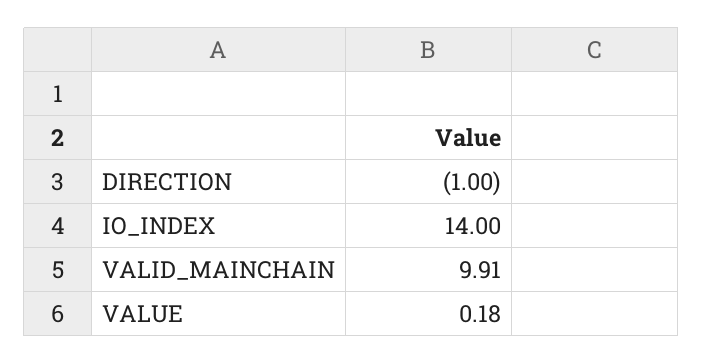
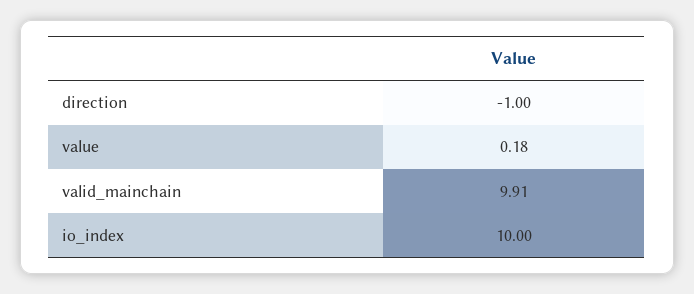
  {
    "DIRECTION": -1,
-   "IO_INDEX": 14,
+   "IO_INDEX": 10,
    "VALID_MAINCHAIN": 9.91,
    "VALUE": 0.18
  }

